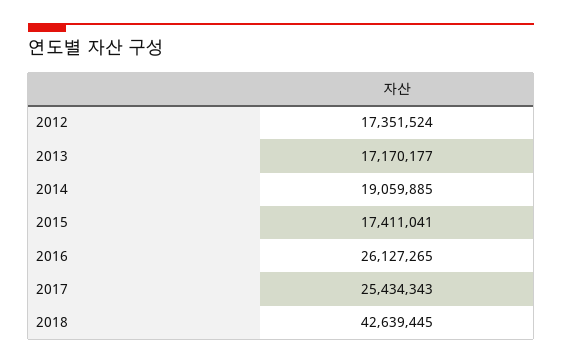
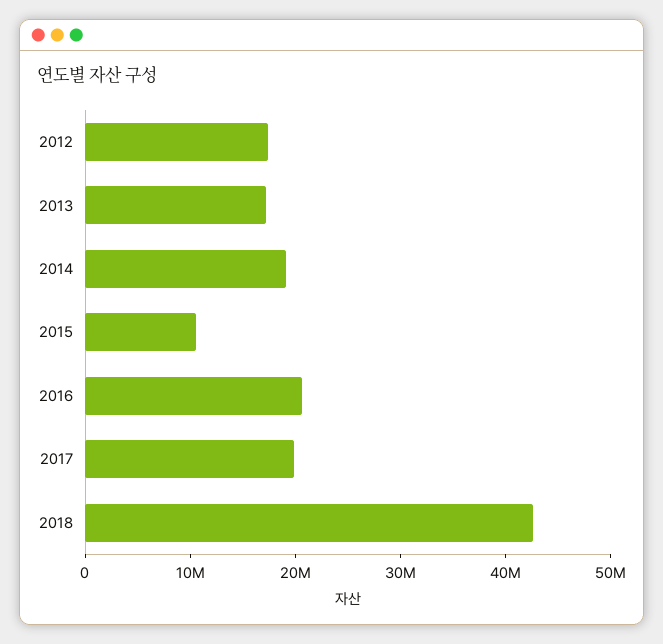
  {
    "2012": 17351524,
    "2013": 17170177,
    "2014": 19059885,
-   "2015": 17411041,
+   "2015": 10000000,
-   "2016": 26127265,
+   "2016": 20000000,
-   "2017": 25434343,
+   "2017": 20000000,
    "2018": 42639445
  }

